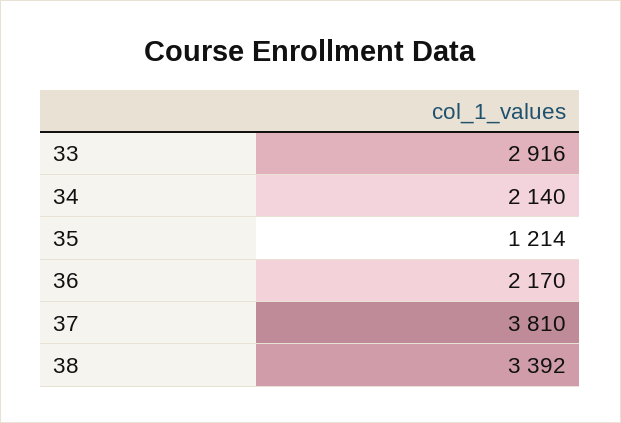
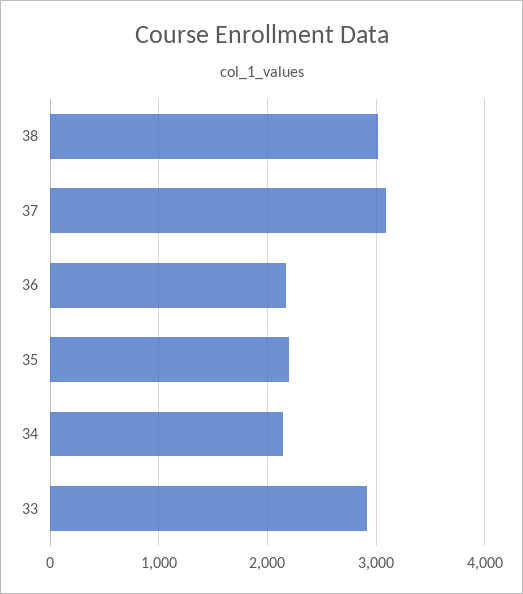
  {
    "33": 2916,
    "34": 2140,
-   "35": 1214,
+   "35": 2200,
    "36": 2170,
-   "37": 3810,
+   "37": 3100,
-   "38": 3392
+   "38": 3000
  }

